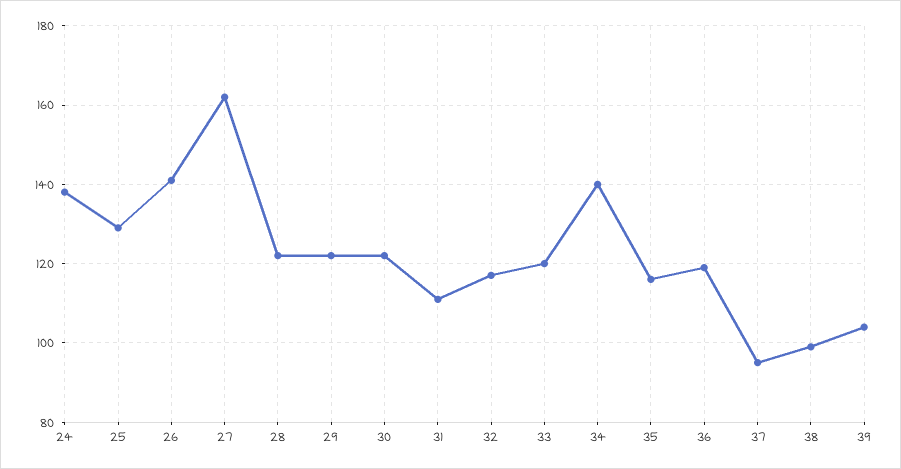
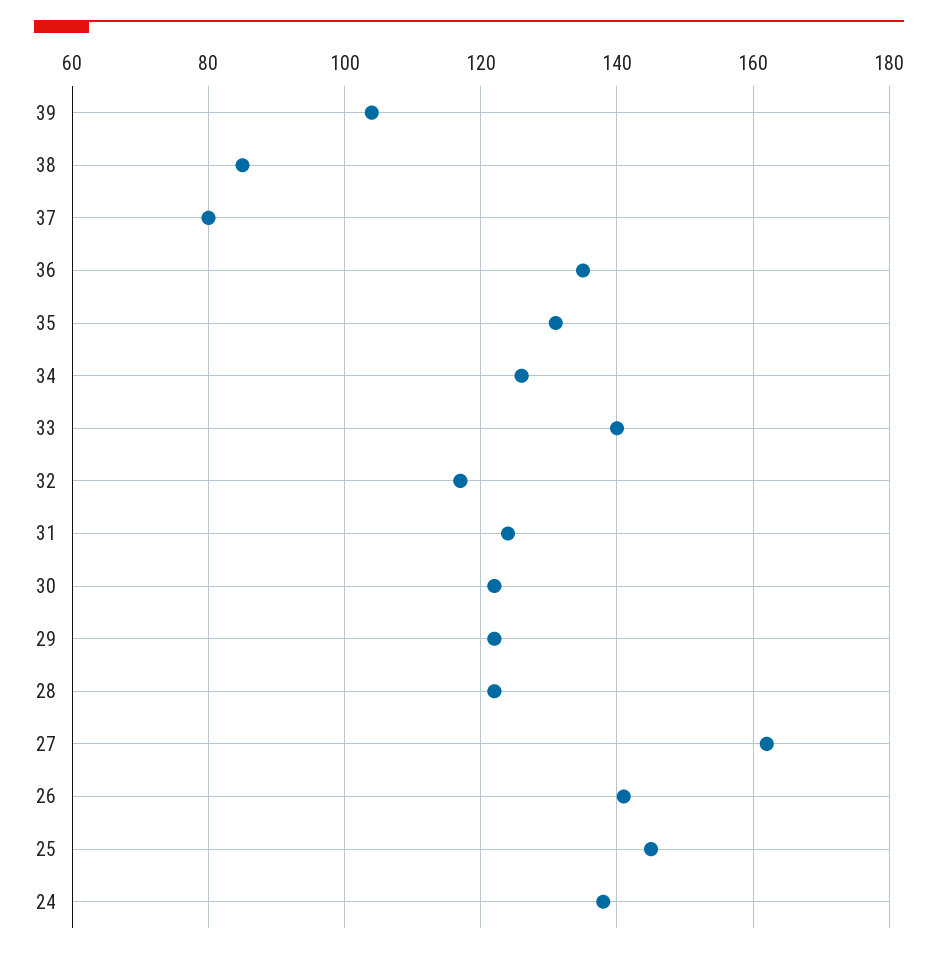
  {
    "24": 140,
-   "25": 130,
+   "25": 145,
    "26": 140,
    "27": 160,
    "28": 120,
    "29": 120,
    "30": 120,
-   "31": 110,
+   "31": 125,
    "32": 115,
-   "33": 120,
+   "33": 140,
-   "34": 140,
+   "34": 125,
-   "35": 115,
+   "35": 130,
-   "36": 120,
+   "36": 135,
-   "37": 95,
+   "37": 80,
-   "38": 100,
+   "38": 85,
    "39": 105
  }

